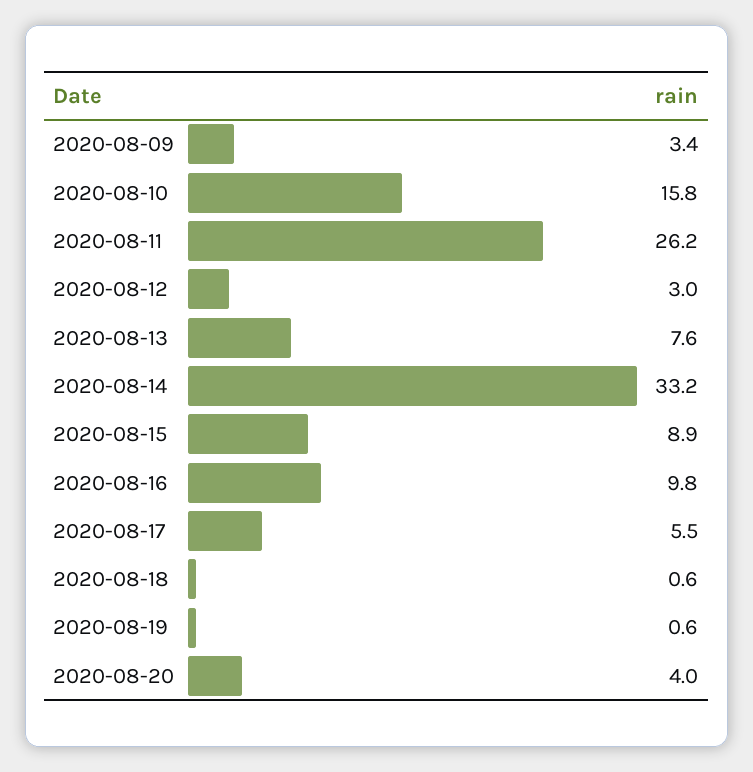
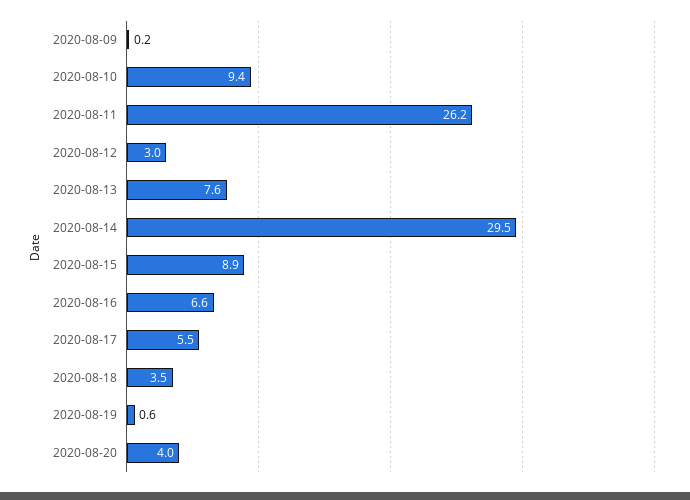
  {
-   "2020-08-09": 3.4,
+   "2020-08-09": 0.2,
-   "2020-08-10": 15.8,
+   "2020-08-10": 9.4,
    "2020-08-11": 26.2,
    "2020-08-12": 3,
    "2020-08-13": 7.6,
-   "2020-08-14": 33.2,
+   "2020-08-14": 29.5,
    "2020-08-15": 8.9,
-   "2020-08-16": 9.8,
+   "2020-08-16": 6.6,
    "2020-08-17": 5.5,
-   "2020-08-18": 0.6,
+   "2020-08-18": 3.5,
    "2020-08-19": 0.6,
    "2020-08-20": 4
  }

